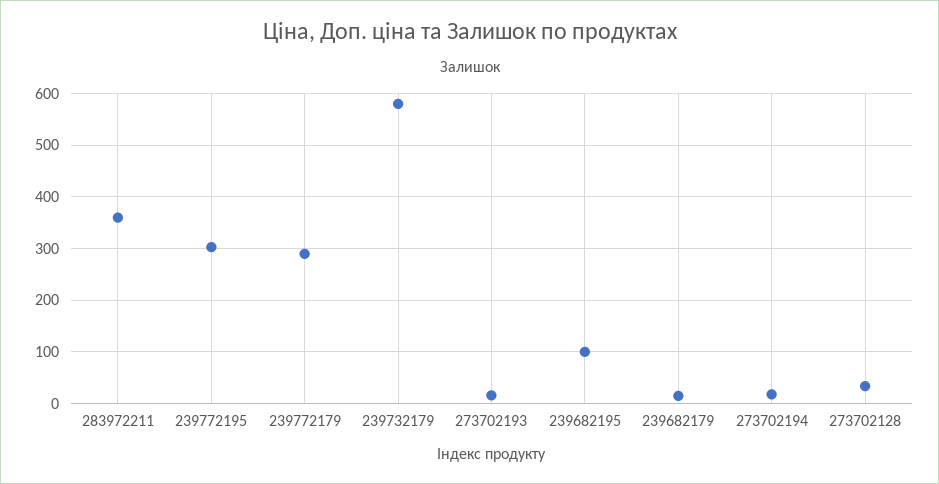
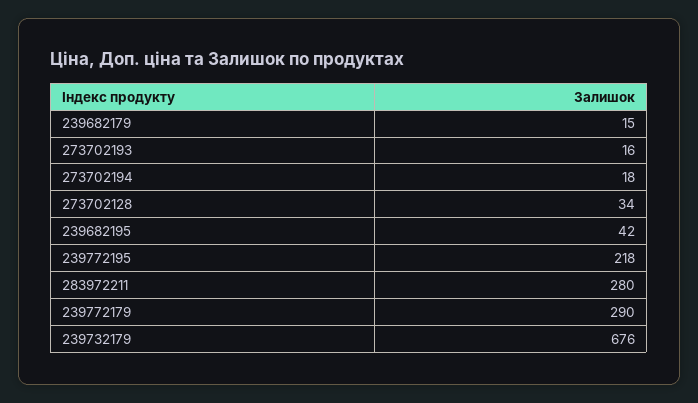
  {
-   "283972211": 360,
+   "283972211": 280,
-   "239772195": 300,
+   "239772195": 218,
    "239772179": 290,
-   "239732179": 580,
+   "239732179": 676,
    "273702193": 16,
-   "239682195": 100,
+   "239682195": 42,
    "239682179": 15,
    "273702194": 18,
    "273702128": 34
  }

